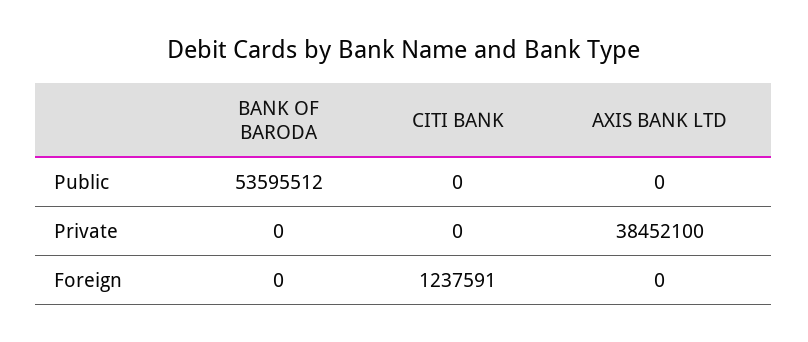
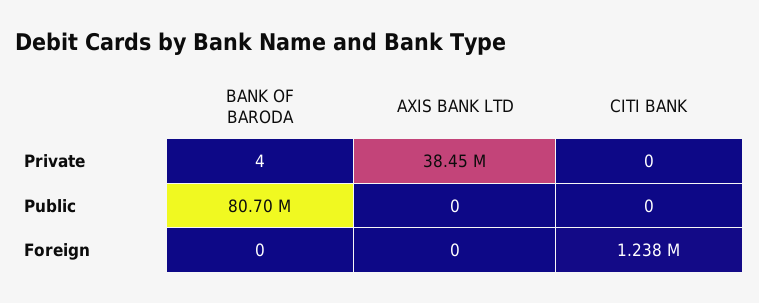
  {
    "BANK OF BARODA": {
-     "Public": 53595512,
+     "Public": 80700000,
-     "Private": 0,
+     "Private": 4,
      "Foreign": 0
    },
    "CITI BANK": {
      "Public": 0,
      "Private": 0,
      "Foreign": 1237591
    },
    "AXIS BANK LTD": {
      "Public": 0,
      "Private": 38452100,
      "Foreign": 0
    }
  }

